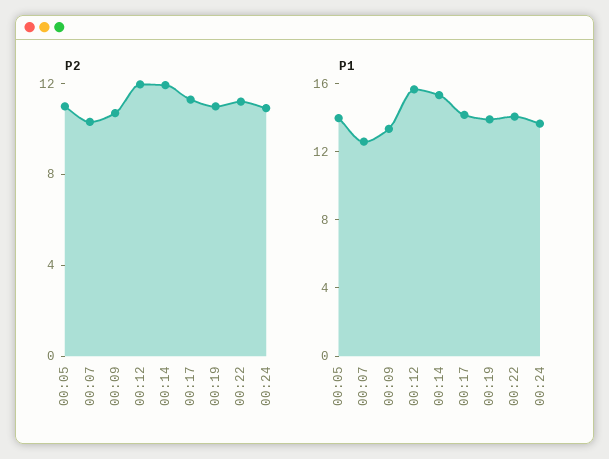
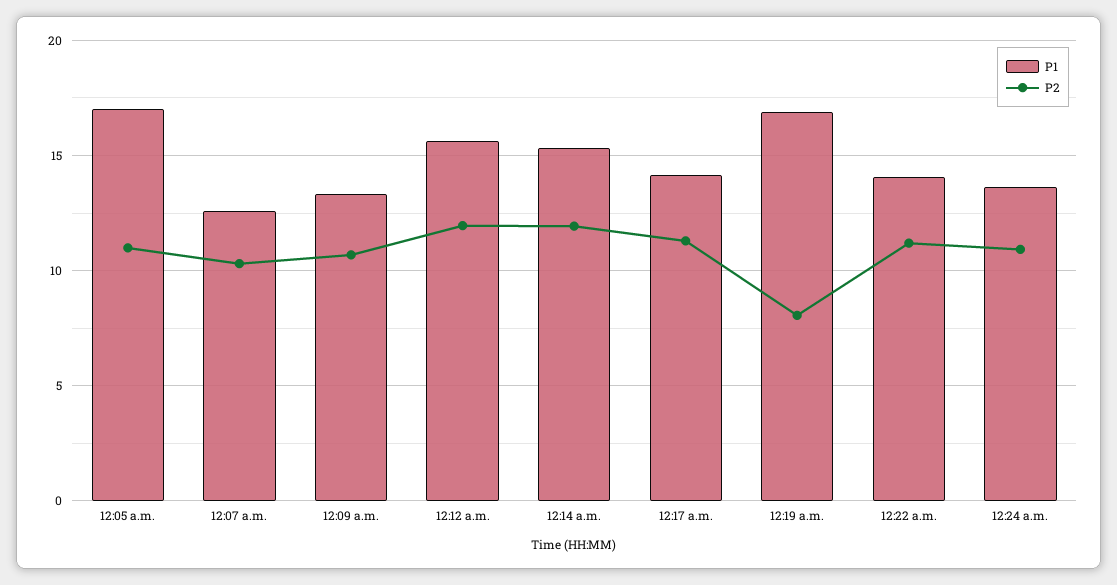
  {
    "P2": {
      "00:05": 11,
      "00:07": 10.5,
      "00:09": 10.5,
      "00:12": 12,
      "00:14": 12,
      "00:17": 11.5,
-     "00:19": 11,
+     "00:19": 8,
      "00:22": 11,
      "00:24": 11
    },
    "P1": {
-     "00:05": 14,
+     "00:05": 17,
      "00:07": 12.5,
      "00:09": 13.5,
      "00:12": 15.5,
      "00:14": 15.5,
      "00:17": 14,
-     "00:19": 14,
+     "00:19": 17,
      "00:22": 14,
      "00:24": 13.5
    }
  }

